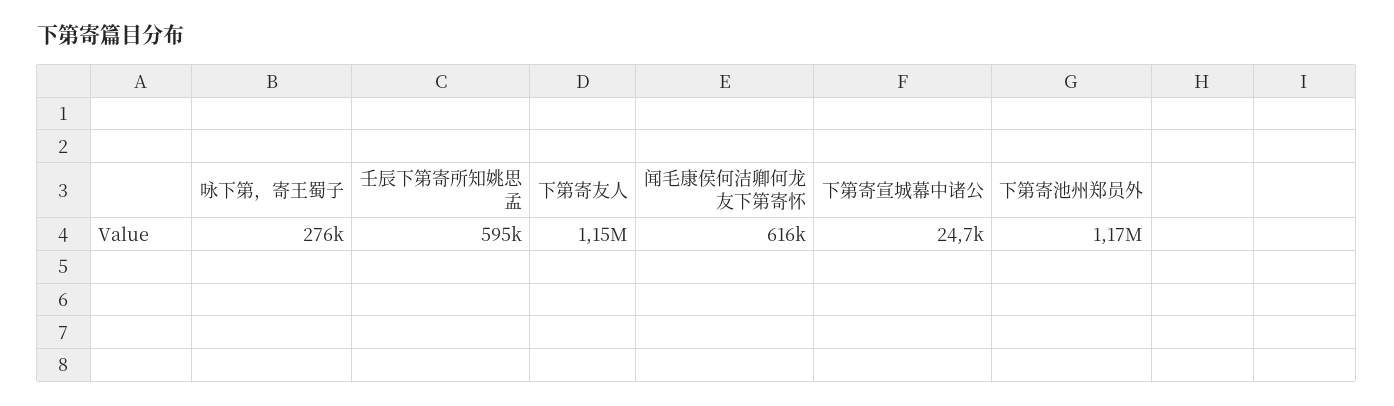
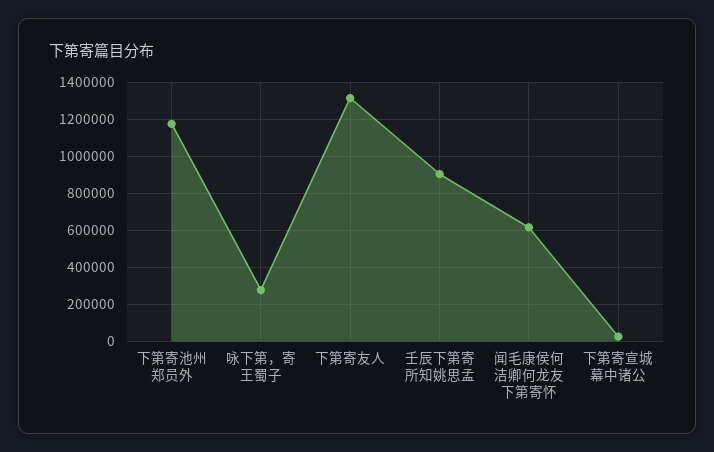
  {
    "咏下第，寄王蜀子": 276000,
-   "壬辰下第寄所知姚思孟": 595000,
+   "壬辰下第寄所知姚思孟": 900000,
-   "下第寄友人": 1150000,
+   "下第寄友人": 1300000,
    "闻毛康侯何洁卿何龙友下第寄怀": 616000,
    "下第寄宣城幕中诸公": 24700,
    "下第寄池州郑员外": 1170000
  }

